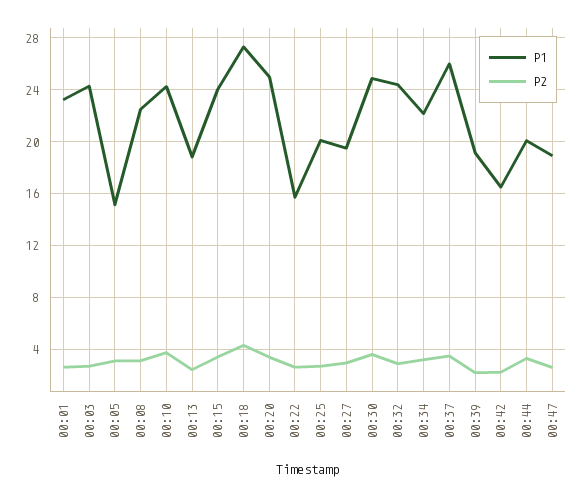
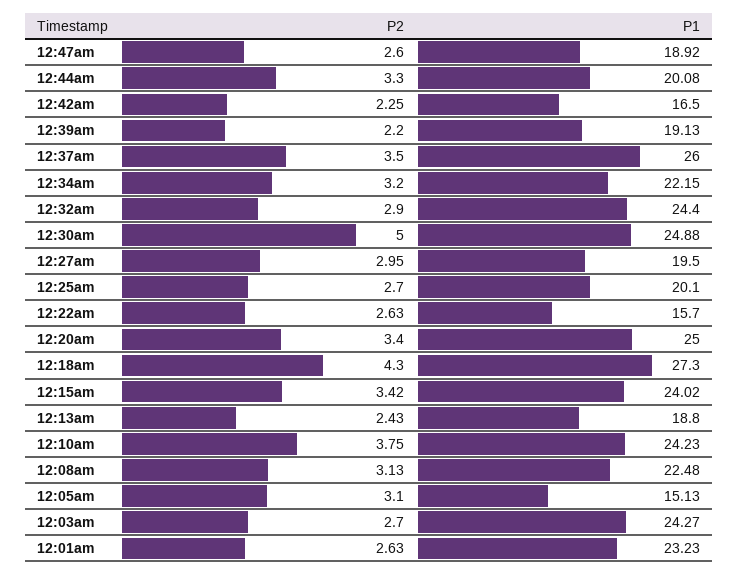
  {
    "P1": {
      "00:01": 23.23,
      "00:03": 24.27,
      "00:05": 15.13,
      "00:08": 22.48,
      "00:10": 24.23,
      "00:13": 18.8,
      "00:15": 24.02,
      "00:18": 27.3,
      "00:20": 25,
      "00:22": 15.7,
      "00:25": 20.1,
      "00:27": 19.5,
      "00:30": 24.88,
      "00:32": 24.4,
      "00:34": 22.15,
      "00:37": 26,
      "00:39": 19.13,
      "00:42": 16.5,
      "00:44": 20.08,
      "00:47": 18.92
    },
    "P2": {
      "00:01": 2.63,
      "00:03": 2.7,
      "00:05": 3.1,
      "00:08": 3.13,
      "00:10": 3.75,
      "00:13": 2.43,
      "00:15": 3.42,
      "00:18": 4.3,
      "00:20": 3.4,
      "00:22": 2.63,
      "00:25": 2.7,
      "00:27": 2.95,
-     "00:30": 3.5,
+     "00:30": 5,
      "00:32": 2.9,
      "00:34": 3.2,
      "00:37": 3.5,
      "00:39": 2.2,
      "00:42": 2.25,
      "00:44": 3.3,
      "00:47": 2.6
    }
  }

